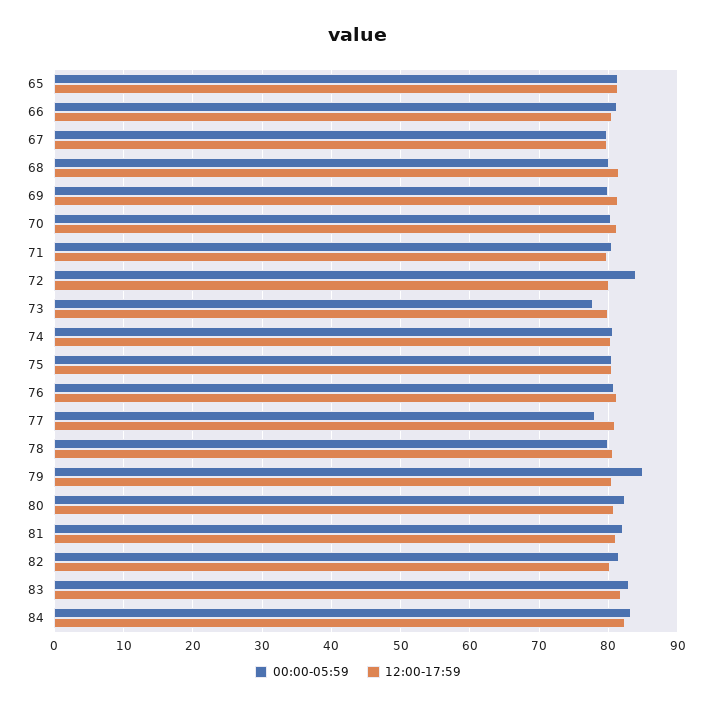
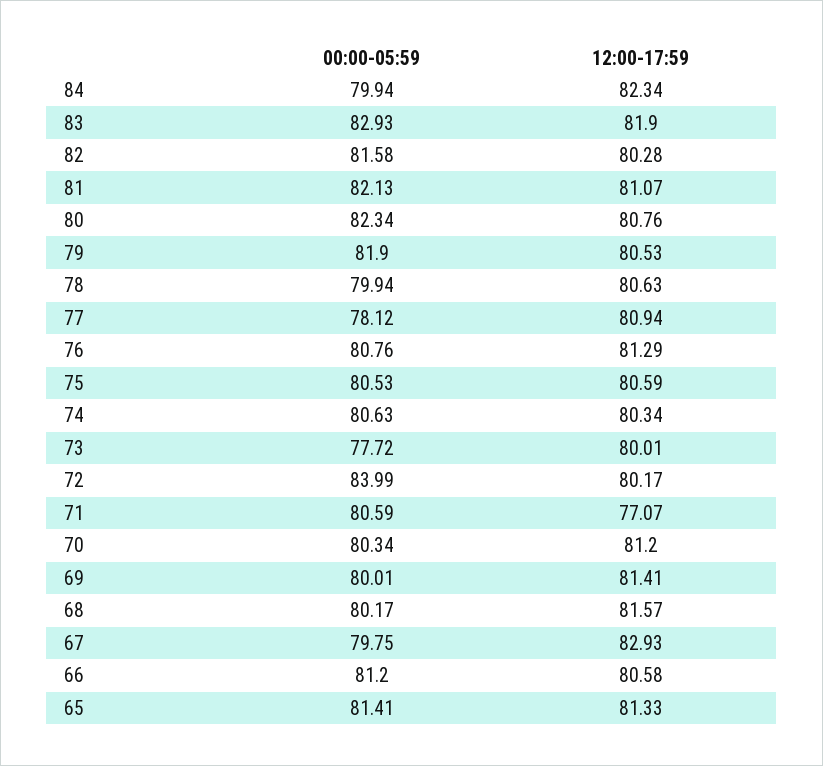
  {
    "00:00-05:59": {
      "65": 81.41,
      "66": 81.2,
      "67": 79.75,
      "68": 80.17,
      "69": 80.01,
      "70": 80.34,
      "71": 80.59,
      "72": 83.99,
      "73": 77.72,
      "74": 80.63,
      "75": 80.53,
      "76": 80.76,
      "77": 78.12,
      "78": 79.94,
-     "79": 85,
+     "79": 81.9,
      "80": 82.34,
      "81": 82.13,
      "82": 81.58,
      "83": 82.93,
-     "84": 83
+     "84": 79.94
    },
    "12:00-17:59": {
      "65": 81.33,
      "66": 80.58,
-     "67": 80,
+     "67": 82.93,
      "68": 81.57,
      "69": 81.41,
      "70": 81.2,
-     "71": 80,
+     "71": 77.07,
      "72": 80.17,
      "73": 80.01,
      "74": 80.34,
      "75": 80.59,
      "76": 81.29,
      "77": 80.94,
      "78": 80.63,
      "79": 80.53,
      "80": 80.76,
      "81": 81.07,
      "82": 80.28,
      "83": 81.9,
      "84": 82.34
    }
  }

